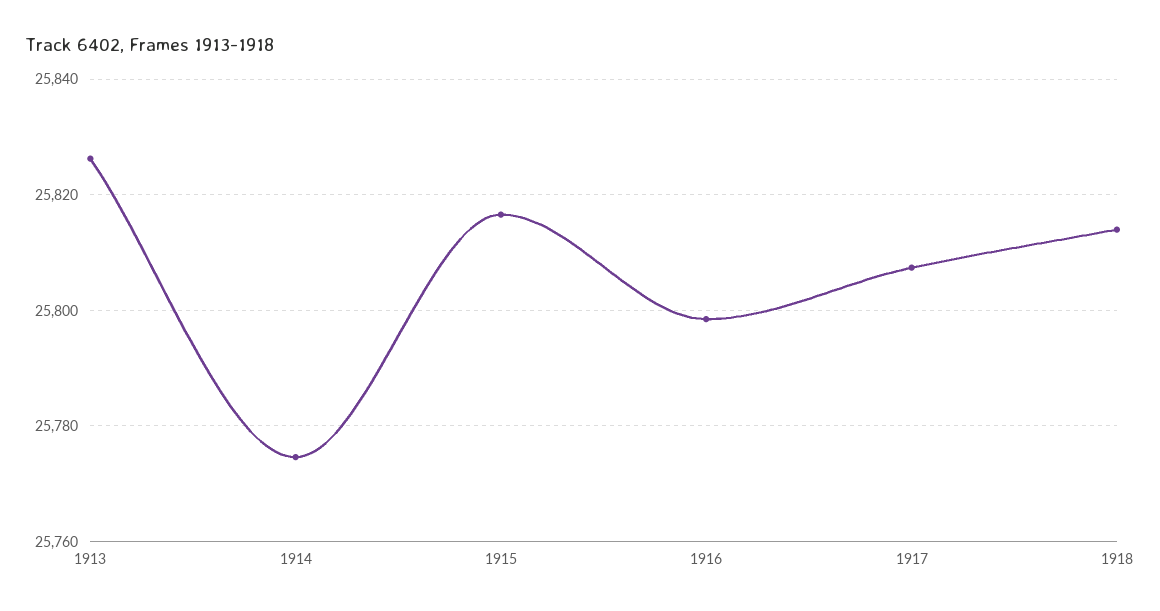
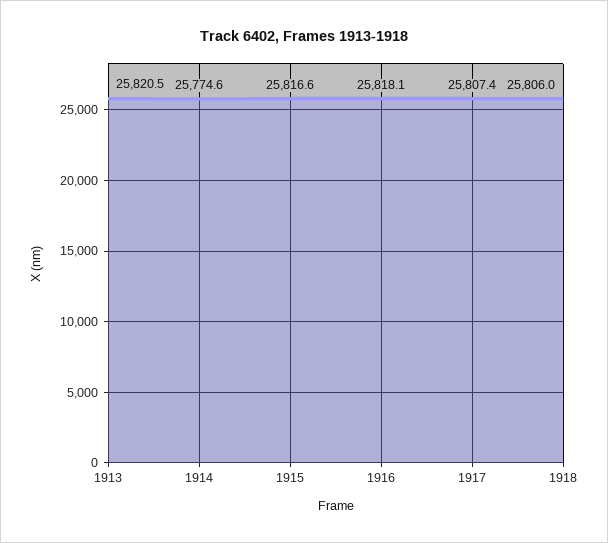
  {
-   "1913": 25826,
+   "1913": 25820.5,
    "1914": 25774.6,
    "1915": 25816.6,
-   "1916": 25798,
+   "1916": 25818.1,
    "1917": 25807.4,
-   "1918": 25814
+   "1918": 25806
  }

